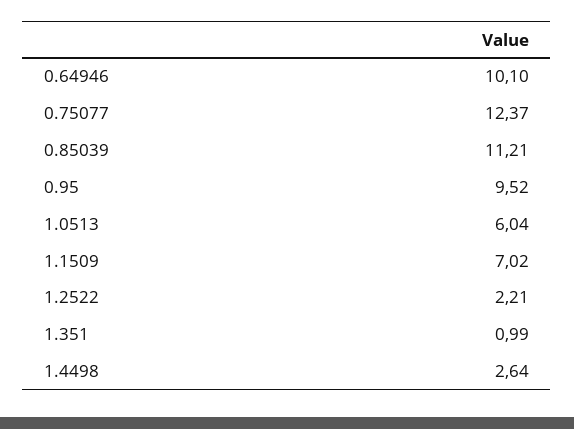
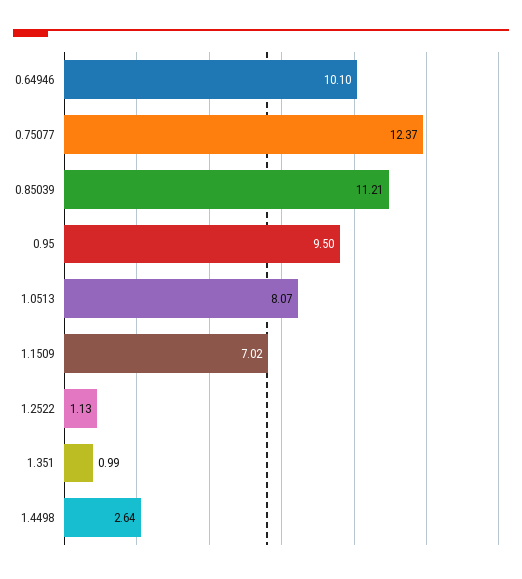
  {
    "0.64946": 10.1,
    "0.75077": 12.37,
    "0.85039": 11.21,
-   "0.95": 9.52,
+   "0.95": 9.5,
-   "1.0513": 6.04,
+   "1.0513": 8.07,
    "1.1509": 7.02,
-   "1.2522": 2.21,
+   "1.2522": 1.13,
    "1.351": 0.99,
    "1.4498": 2.64
  }

